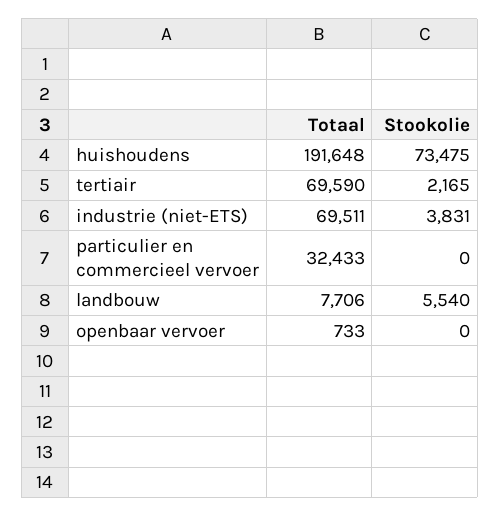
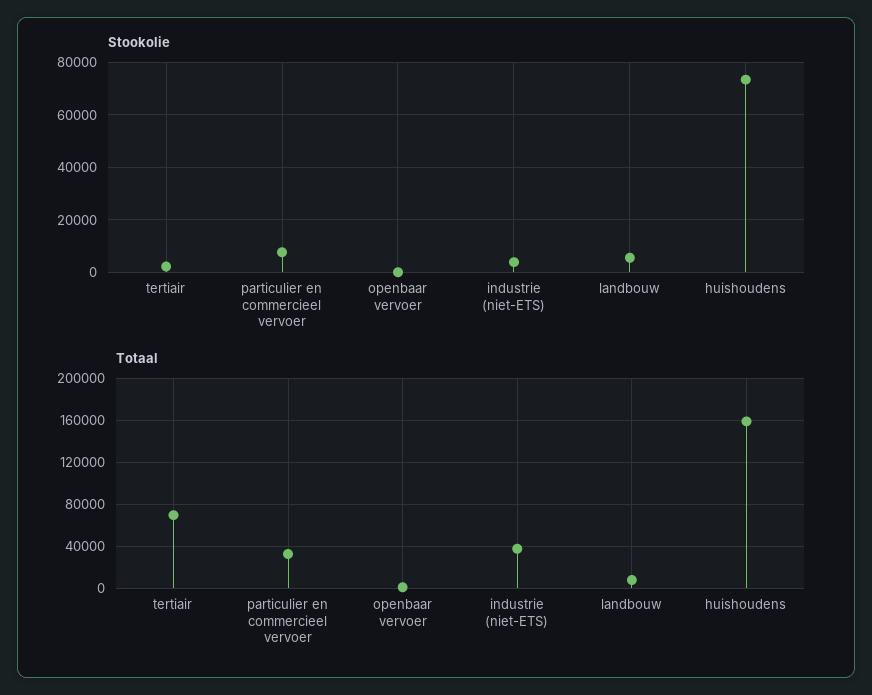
  {
    "Totaal": {
-     "huishoudens": 191648,
+     "huishoudens": 160000,
      "tertiair": 69590,
-     "industrie (niet-ETS)": 69511,
+     "industrie (niet-ETS)": 40000,
      "particulier en commercieel vervoer": 32433,
      "landbouw": 7706,
      "openbaar vervoer": 733
    },
    "Stookolie": {
      "huishoudens": 73475,
      "tertiair": 2165,
      "industrie (niet-ETS)": 3831,
-     "particulier en commercieel vervoer": 0,
+     "particulier en commercieel vervoer": 7500,
      "landbouw": 5540,
      "openbaar vervoer": 0
    }
  }

